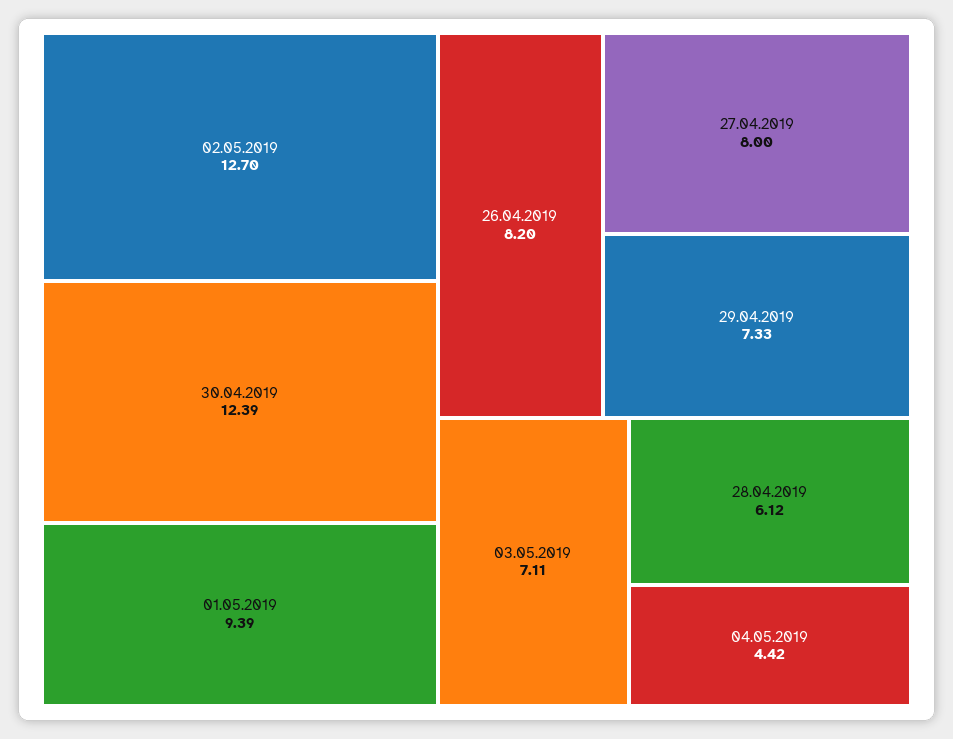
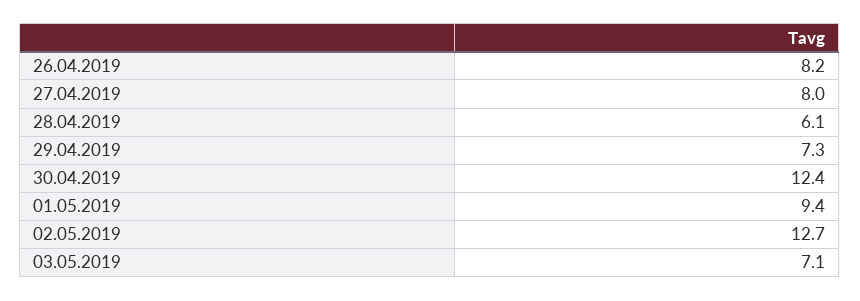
  {
    "02.05.2019": 12.7,
    "30.04.2019": 12.39,
    "01.05.2019": 9.39,
    "26.04.2019": 8.2,
    "27.04.2019": 8,
    "29.04.2019": 7.33,
    "03.05.2019": 7.11,
-   "28.04.2019": 6.12,
+   "28.04.2019": 6.12
-   "04.05.2019": 4.42
  }

